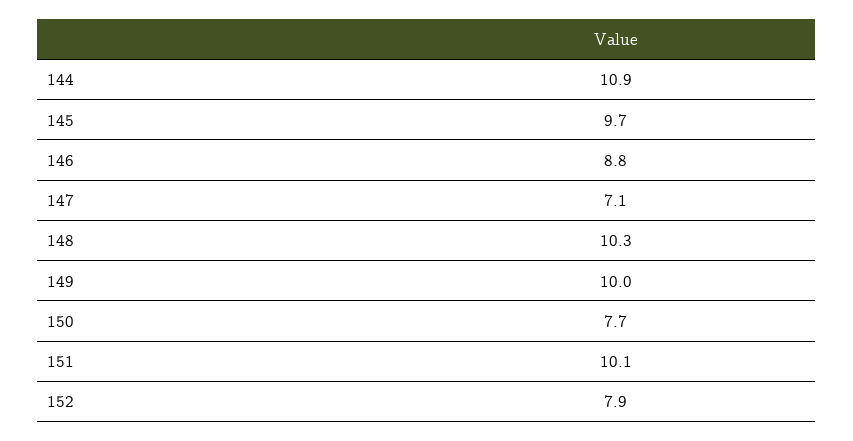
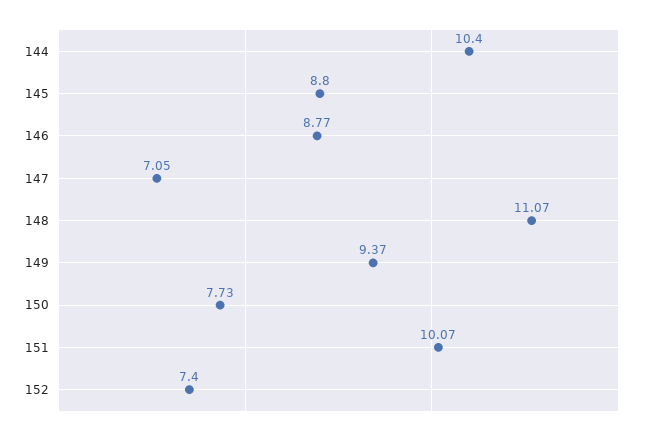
  {
-   "144": 10.9,
+   "144": 10.4,
-   "145": 9.7,
+   "145": 8.8,
    "146": 8.77,
    "147": 7.05,
-   "148": 10.3,
+   "148": 11.07,
-   "149": 10,
+   "149": 9.37,
    "150": 7.73,
    "151": 10.07,
-   "152": 7.9
+   "152": 7.4
  }

